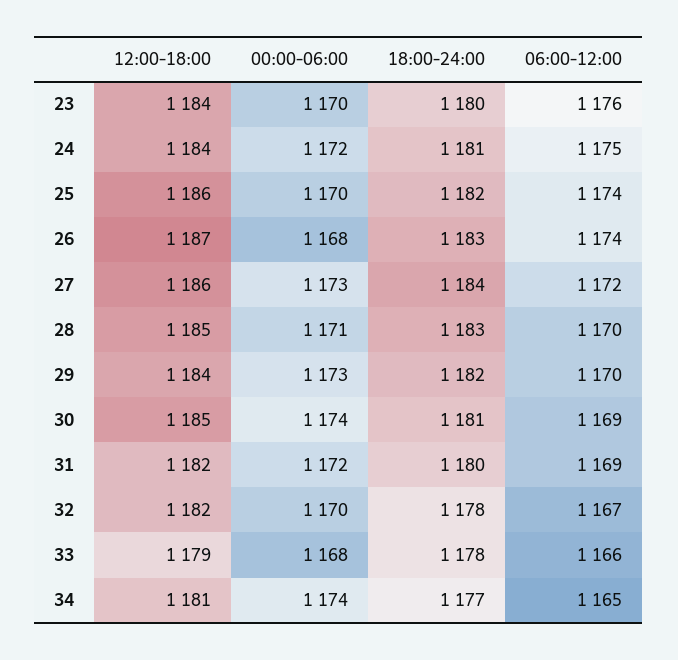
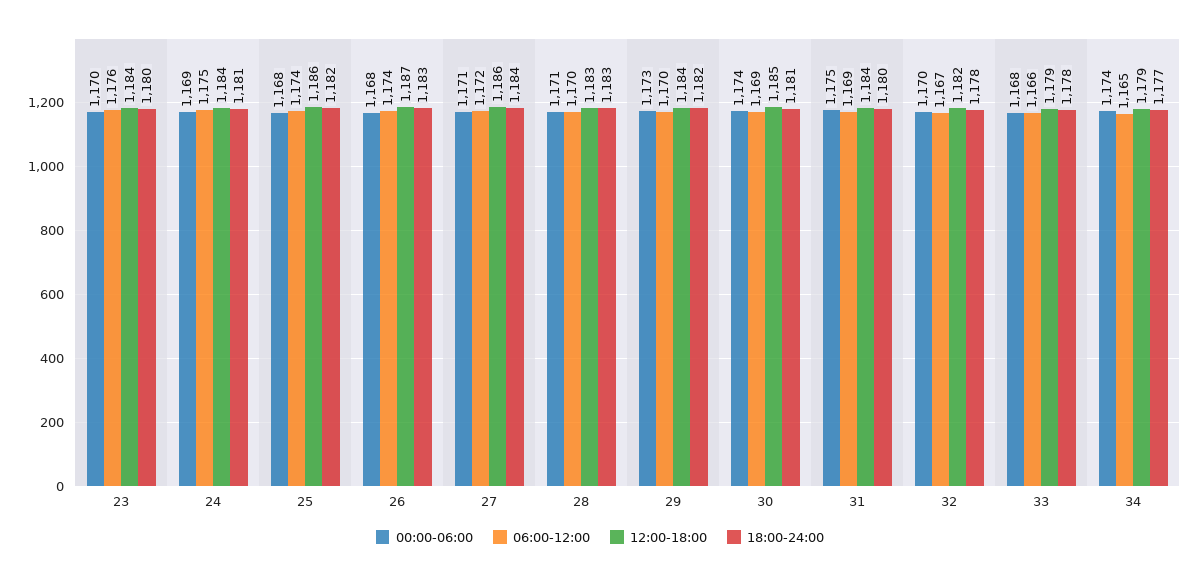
  {
    "12:00-18:00": {
      "23": 1184,
      "24": 1184,
      "25": 1186,
      "26": 1187,
      "27": 1186,
-     "28": 1185,
+     "28": 1183,
      "29": 1184,
      "30": 1185,
-     "31": 1182,
+     "31": 1184,
      "32": 1182,
      "33": 1179,
-     "34": 1181
+     "34": 1179
    },
    "00:00-06:00": {
      "23": 1170,
-     "24": 1172,
+     "24": 1169,
-     "25": 1170,
+     "25": 1168,
      "26": 1168,
-     "27": 1173,
+     "27": 1171,
      "28": 1171,
      "29": 1173,
      "30": 1174,
-     "31": 1172,
+     "31": 1175,
      "32": 1170,
      "33": 1168,
      "34": 1174
    },
    "18:00-24:00": {
      "23": 1180,
      "24": 1181,
      "25": 1182,
      "26": 1183,
      "27": 1184,
      "28": 1183,
      "29": 1182,
      "30": 1181,
      "31": 1180,
      "32": 1178,
      "33": 1178,
      "34": 1177
    },
    "06:00-12:00": {
      "23": 1176,
      "24": 1175,
      "25": 1174,
      "26": 1174,
      "27": 1172,
      "28": 1170,
      "29": 1170,
      "30": 1169,
      "31": 1169,
      "32": 1167,
      "33": 1166,
      "34": 1165
    }
  }

